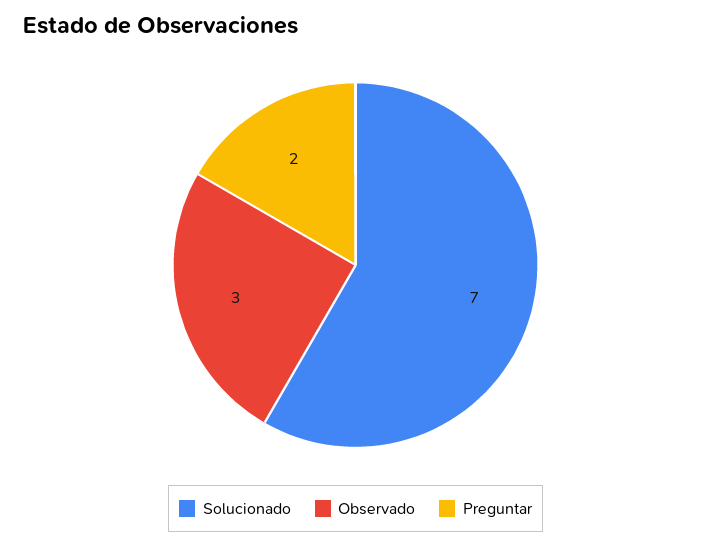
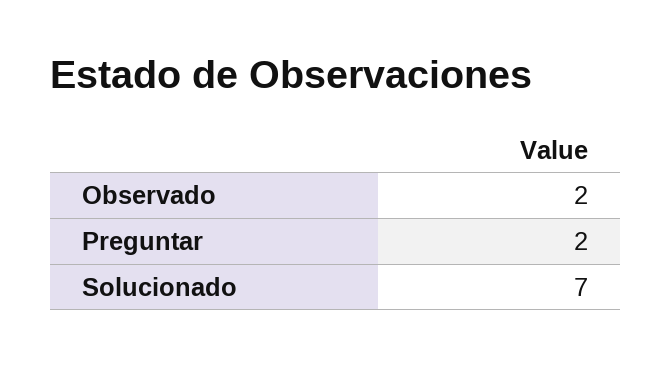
  {
    "Solucionado": 7,
-   "Observado": 3,
+   "Observado": 2,
    "Preguntar": 2
  }

